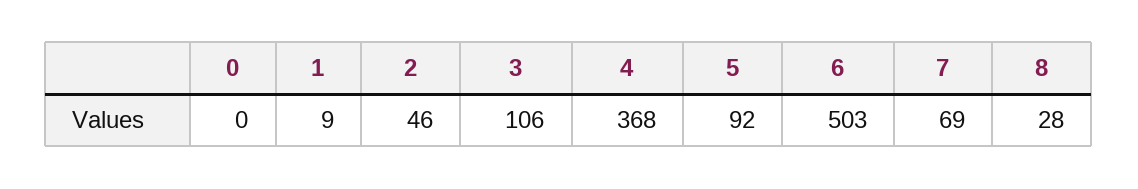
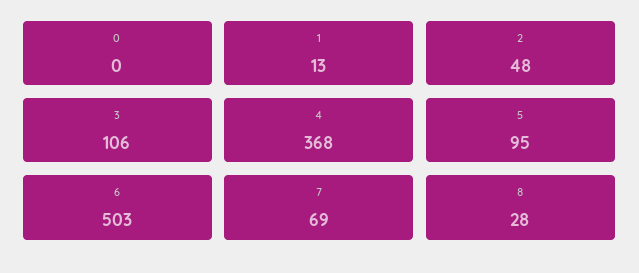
  {
    "0": 0,
-   "1": 9,
+   "1": 13,
-   "2": 46,
+   "2": 48,
    "3": 106,
    "4": 368,
-   "5": 92,
+   "5": 95,
    "6": 503,
    "7": 69,
    "8": 28
  }

